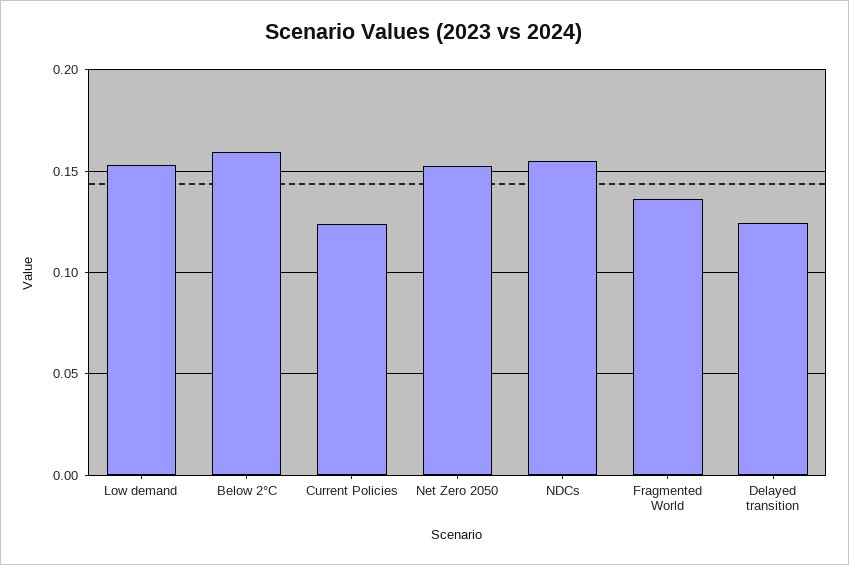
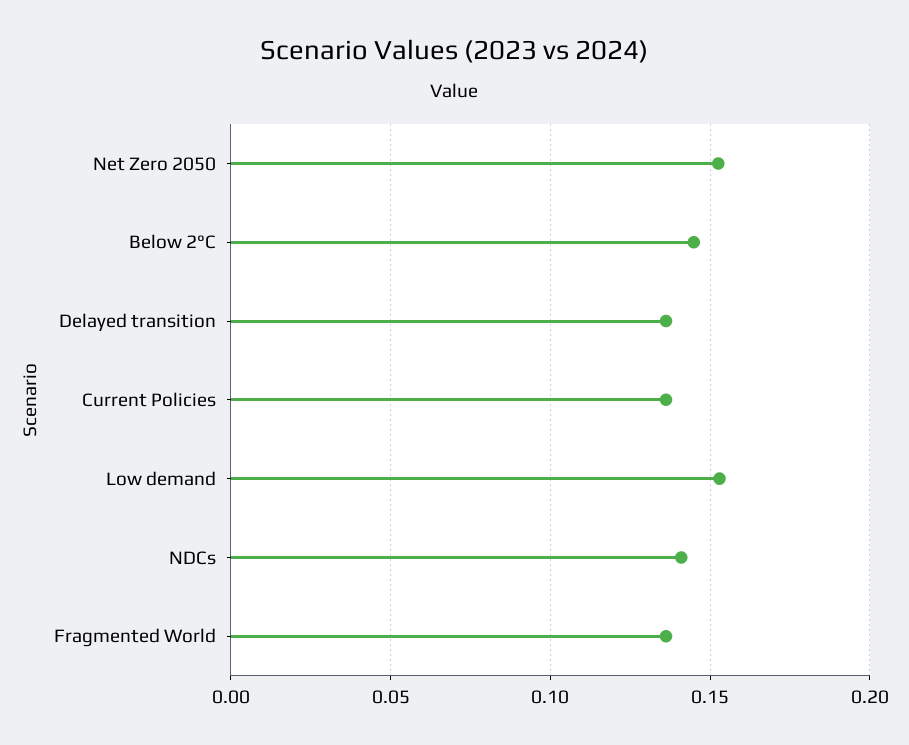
  {
    "Low demand": 0.155,
-   "Below 2°C": 0.16,
+   "Below 2°C": 0.145,
-   "Current Policies": 0.125,
+   "Current Policies": 0.135,
    "Net Zero 2050": 0.155,
-   "NDCs": 0.155,
+   "NDCs": 0.14,
    "Fragmented World": 0.135,
-   "Delayed transition": 0.125
+   "Delayed transition": 0.135
  }

